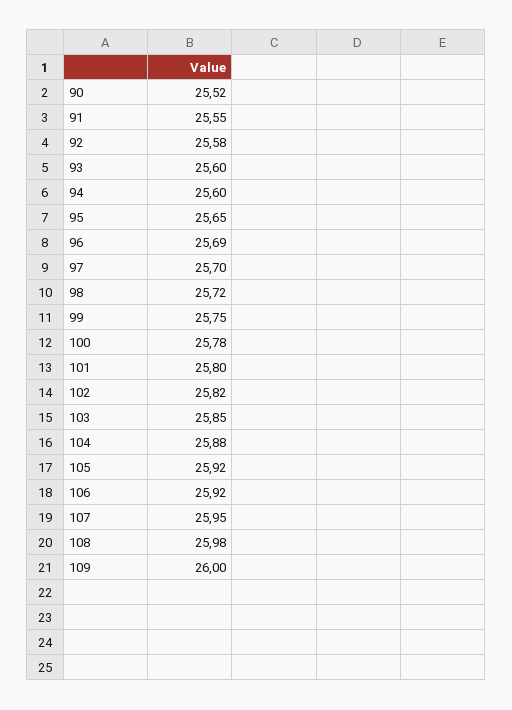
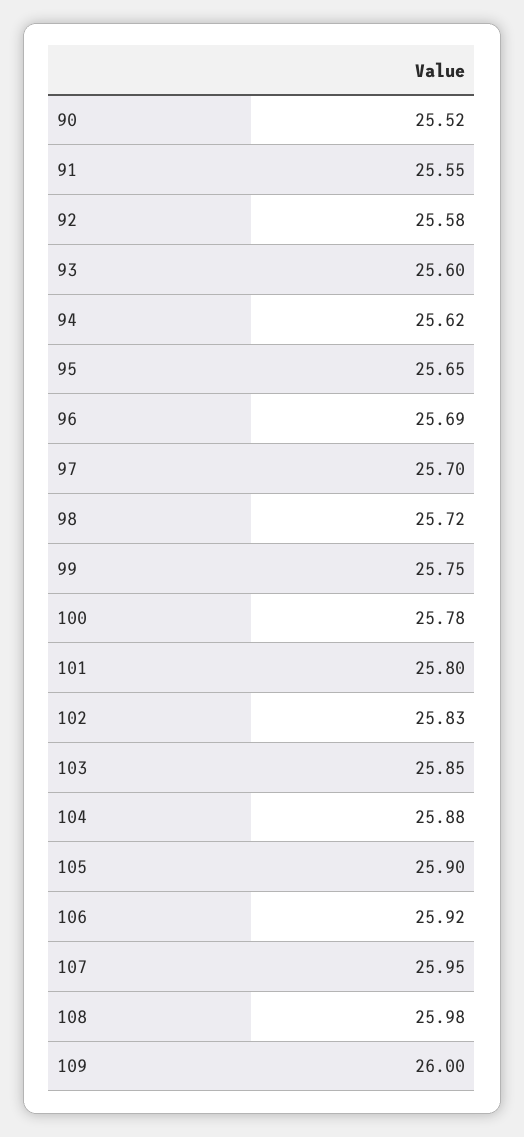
  {
    "90": 25.52,
    "91": 25.55,
    "92": 25.58,
    "93": 25.6,
-   "94": 25.6,
+   "94": 25.62,
    "95": 25.65,
    "96": 25.69,
    "97": 25.7,
    "98": 25.72,
    "99": 25.75,
    "100": 25.78,
    "101": 25.8,
-   "102": 25.82,
+   "102": 25.83,
    "103": 25.85,
    "104": 25.88,
-   "105": 25.92,
+   "105": 25.9,
    "106": 25.92,
    "107": 25.95,
    "108": 25.98,
    "109": 26
  }

